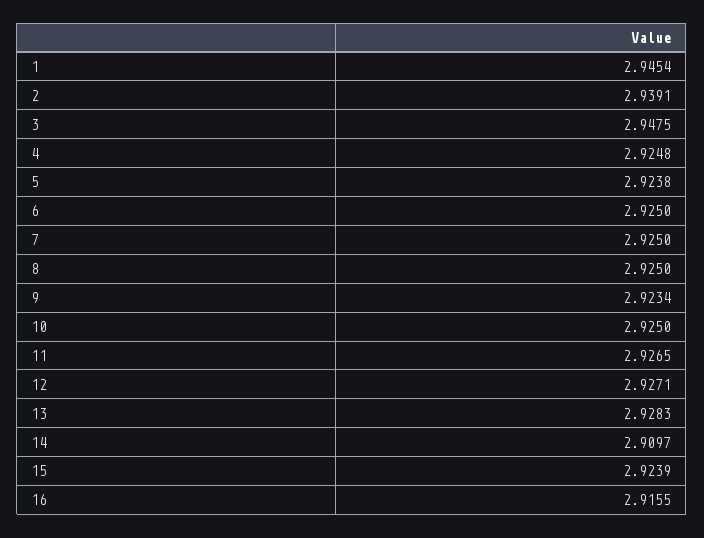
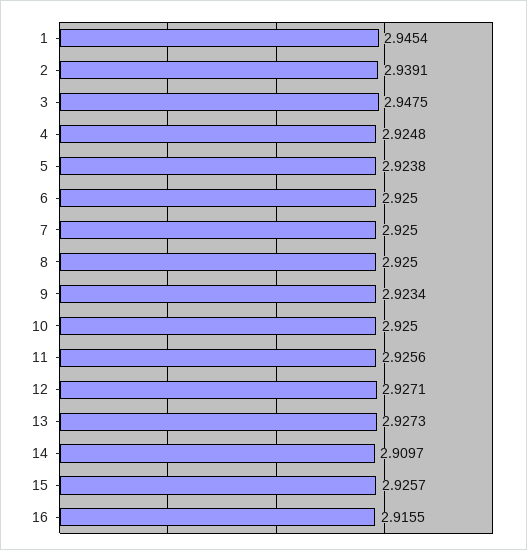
  {
    "1": 2.9454,
    "2": 2.9391,
    "3": 2.9475,
    "4": 2.9248,
    "5": 2.9238,
    "6": 2.925,
    "7": 2.925,
    "8": 2.925,
    "9": 2.9234,
    "10": 2.925,
-   "11": 2.9265,
+   "11": 2.9256,
    "12": 2.9271,
-   "13": 2.9283,
+   "13": 2.9273,
    "14": 2.9097,
-   "15": 2.9239,
+   "15": 2.9257,
    "16": 2.9155
  }

